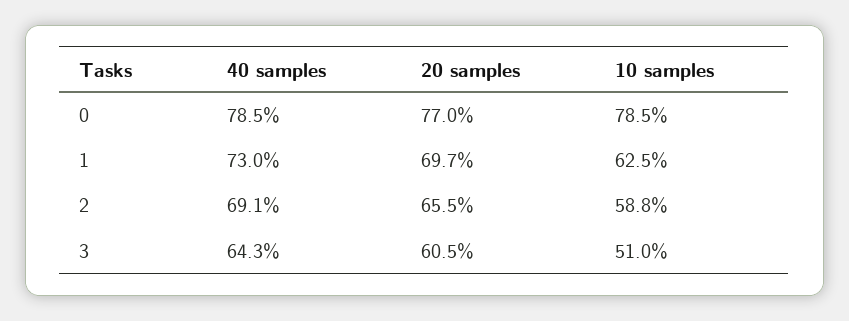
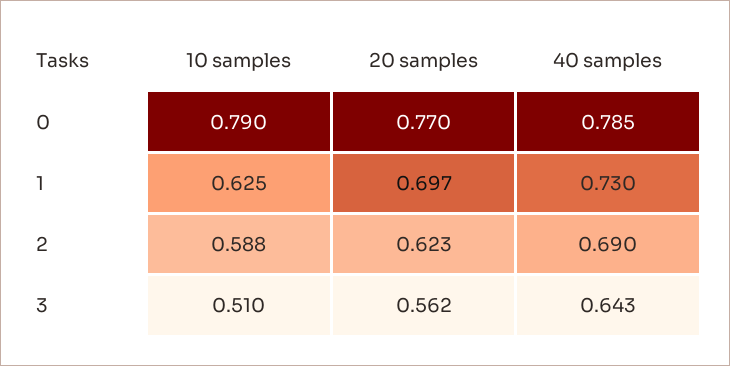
  {
    "40 samples": {
      "0": 0.785,
      "1": 0.73,
-     "2": 0.691,
+     "2": 0.69,
      "3": 0.643
    },
    "20 samples": {
      "0": 0.77,
      "1": 0.697,
-     "2": 0.655,
+     "2": 0.623,
-     "3": 0.605
+     "3": 0.562
    },
    "10 samples": {
-     "0": 0.785,
+     "0": 0.79,
      "1": 0.625,
      "2": 0.588,
      "3": 0.51
    }
  }

